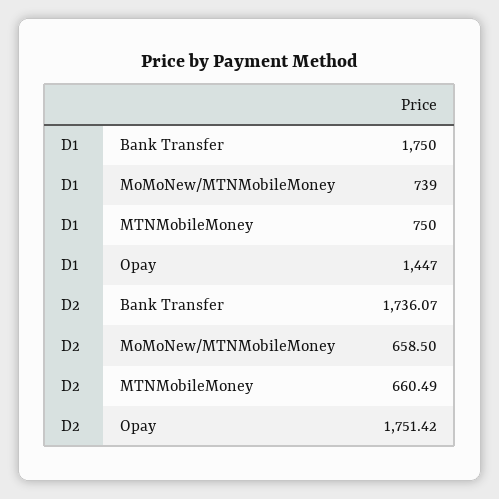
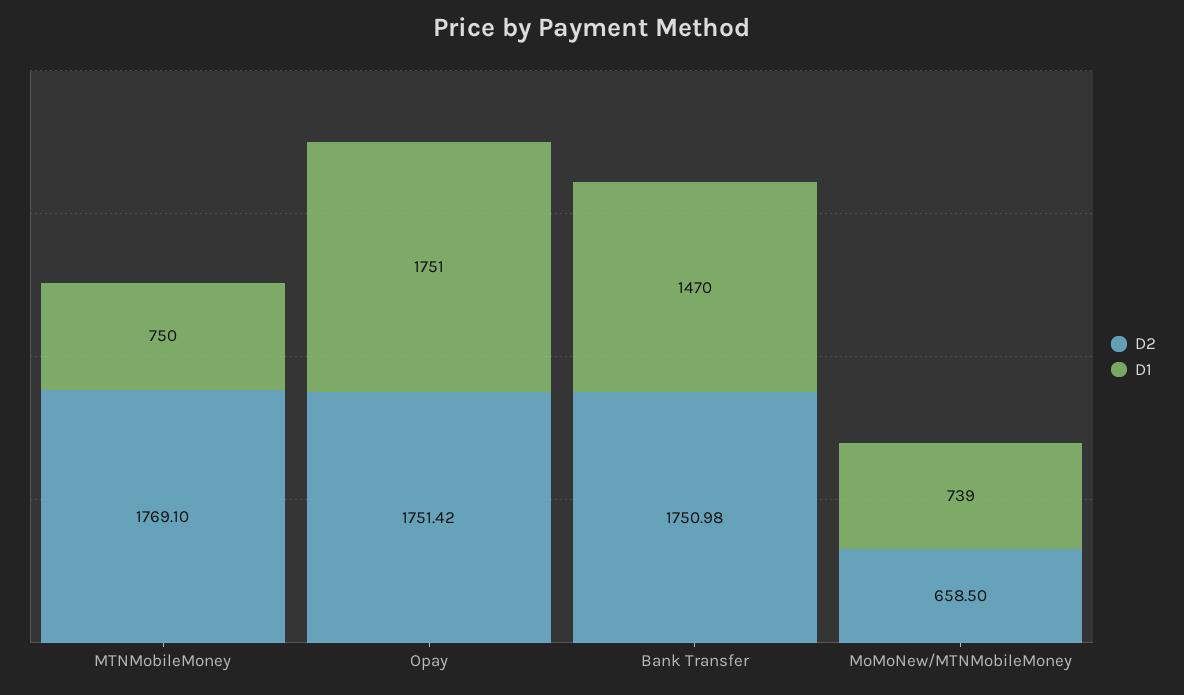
  {
    "D1": {
-     "Bank Transfer": 1750,
+     "Bank Transfer": 1470,
      "MoMoNew/MTNMobileMoney": 739,
      "MTNMobileMoney": 750,
-     "Opay": 1447
+     "Opay": 1751
    },
    "D2": {
-     "Bank Transfer": 1736.07,
+     "Bank Transfer": 1750.98,
      "MoMoNew/MTNMobileMoney": 658.5,
-     "MTNMobileMoney": 660.49,
+     "MTNMobileMoney": 1769.1,
      "Opay": 1751.42
    }
  }

